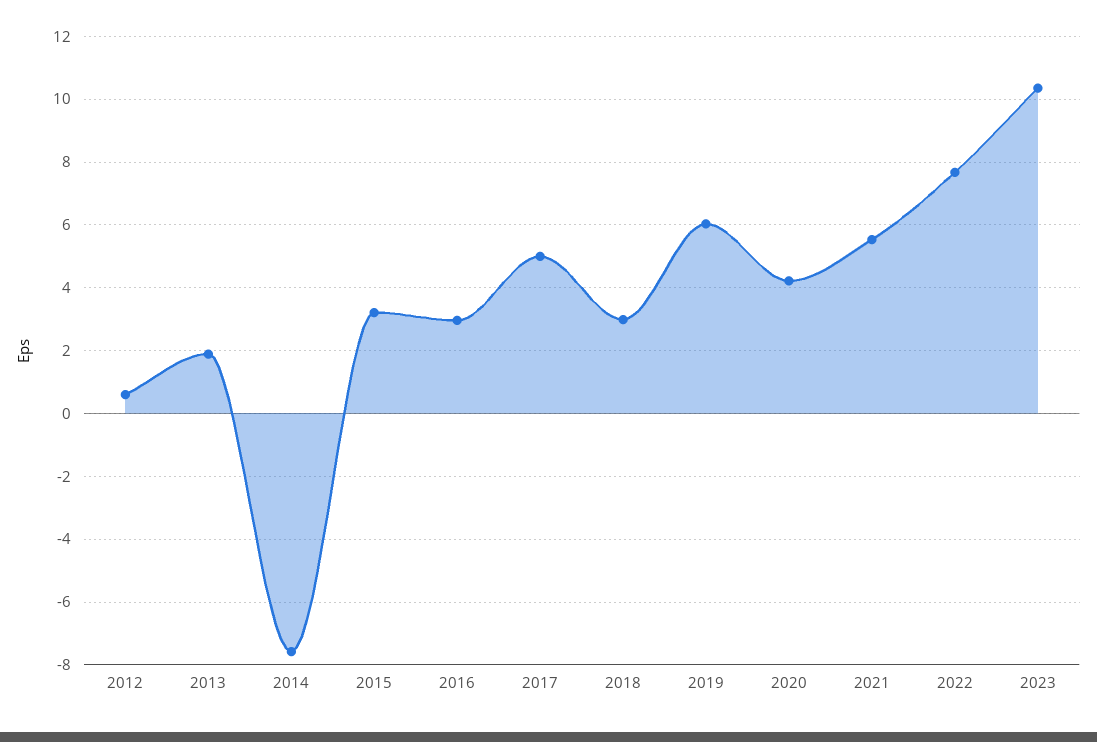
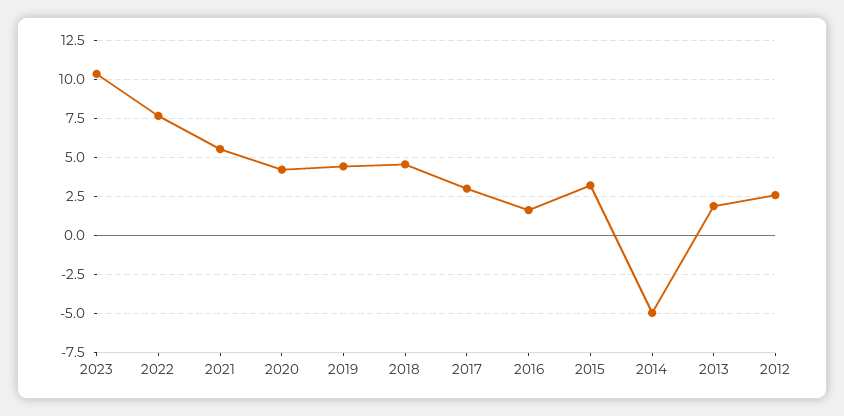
  {
-   "2012": 0.6,
+   "2012": 2.5,
    "2013": 1.8,
-   "2014": -7.6,
+   "2014": -5,
    "2015": 3.2,
-   "2016": 3,
+   "2016": 1.5,
-   "2017": 5,
+   "2017": 3,
-   "2018": 3,
+   "2018": 4.5,
-   "2019": 6,
+   "2019": 4.5,
    "2020": 4.2,
    "2021": 5.6,
    "2022": 7.6,
    "2023": 10.4
  }

